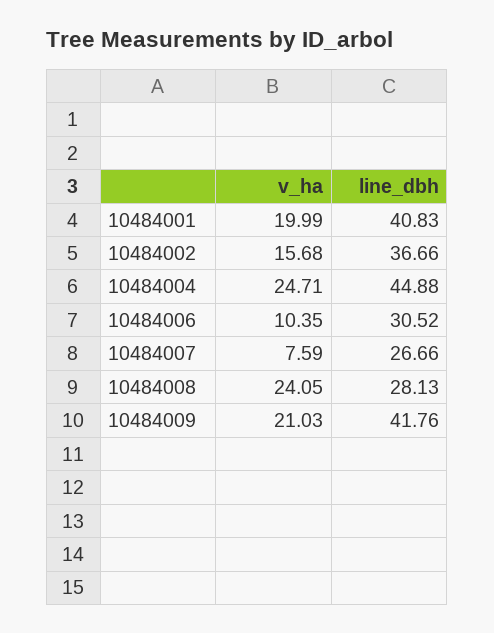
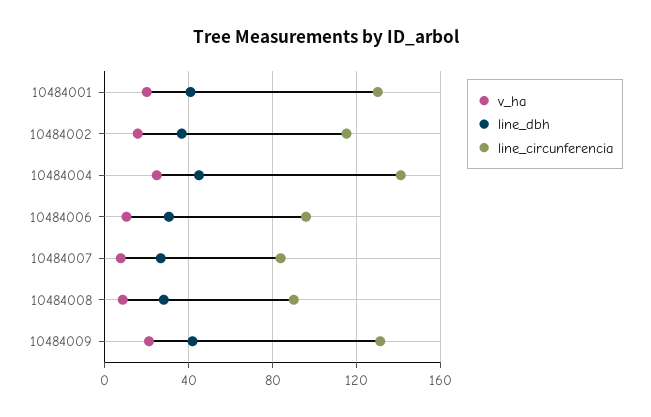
  {
    "v_ha": {
      "10484001": 19.99,
      "10484002": 15.68,
      "10484004": 24.71,
      "10484006": 10.35,
      "10484007": 7.59,
-     "10484008": 24.05,
+     "10484008": 10,
      "10484009": 21.03
    },
    "line_dbh": {
      "10484001": 40.83,
      "10484002": 36.66,
      "10484004": 44.88,
      "10484006": 30.52,
      "10484007": 26.66,
      "10484008": 28.13,
      "10484009": 41.76
-   }
+   },
+   "line_circunferencia": {
+     "10484001": 130,
+     "10484002": 115,
+     "10484004": 140,
+     "10484006": 95,
+     "10484007": 85,
+     "10484008": 90,
+     "10484009": 130
+   }
  }

